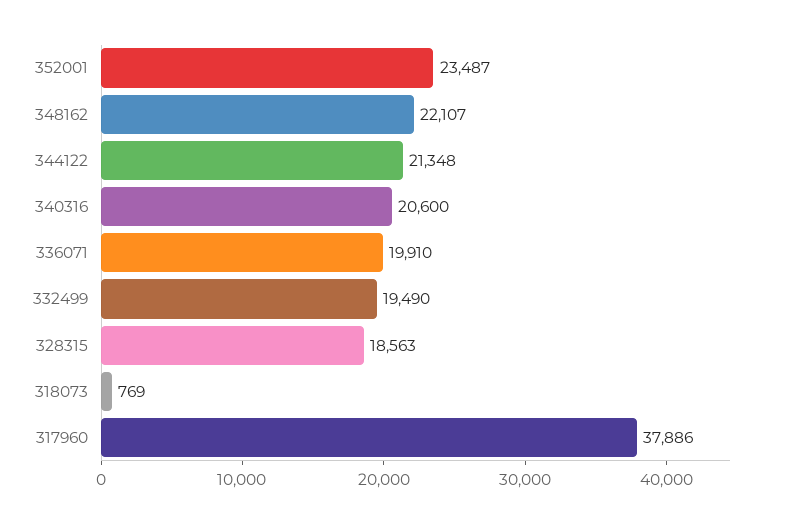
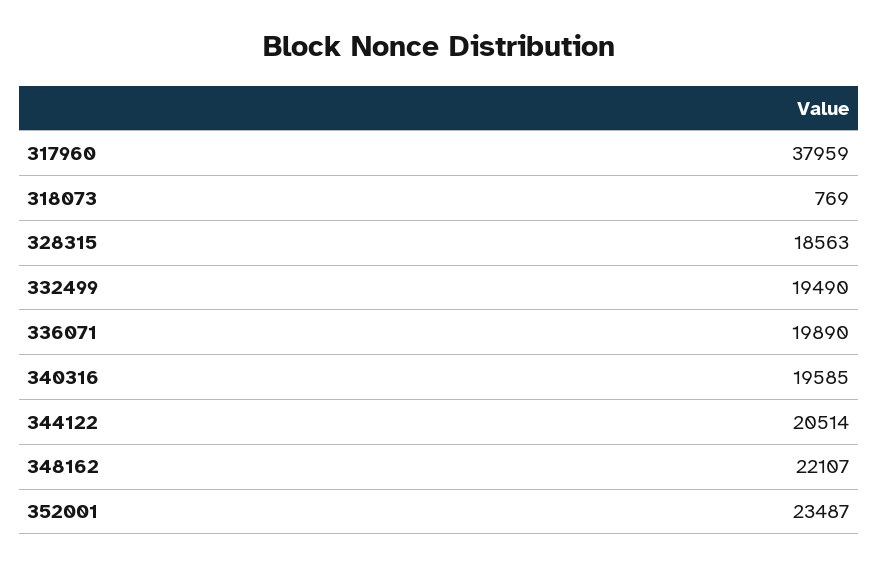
  {
    "352001": 23487,
    "348162": 22107,
-   "344122": 21348,
+   "344122": 20514,
-   "340316": 20600,
+   "340316": 19585,
-   "336071": 19910,
+   "336071": 19890,
    "332499": 19490,
    "328315": 18563,
    "318073": 769,
-   "317960": 37886
+   "317960": 37959
  }

